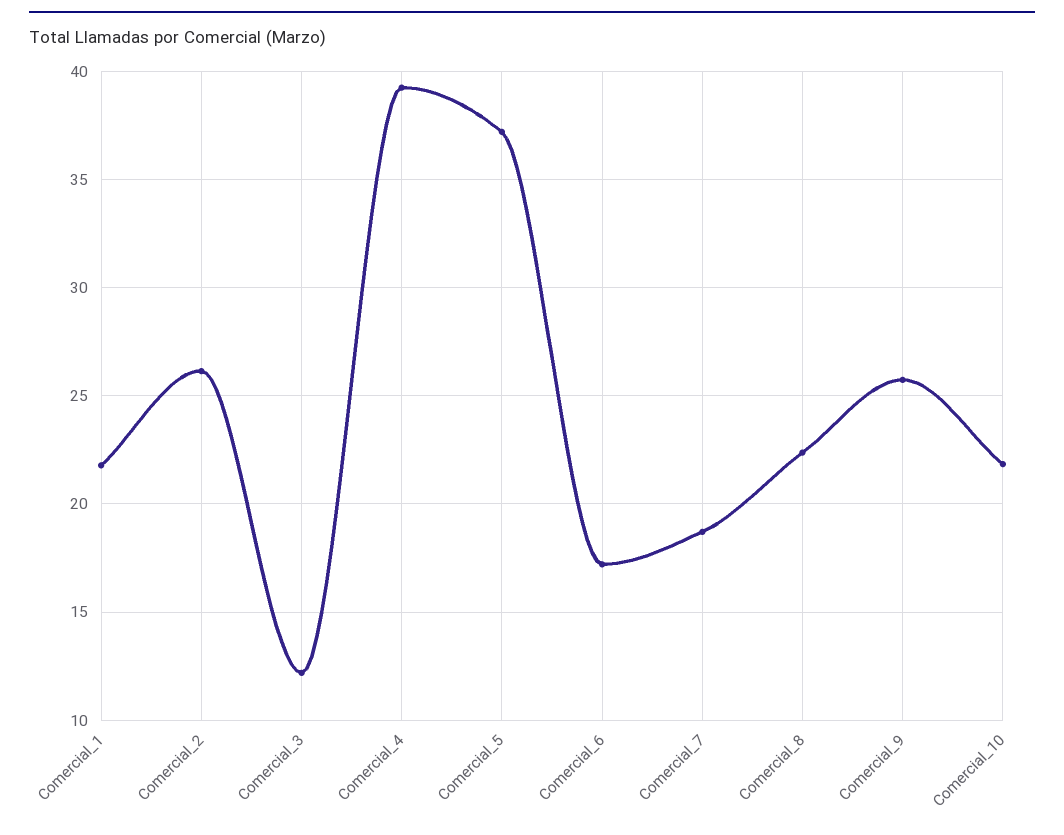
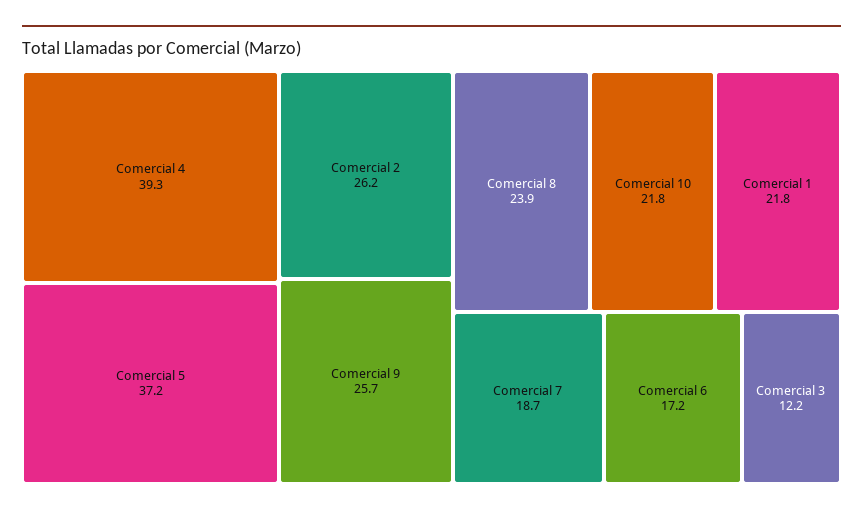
  {
    "Comercial_1": 21.8,
    "Comercial_2": 26.2,
    "Comercial_3": 12.2,
    "Comercial_4": 39.3,
    "Comercial_5": 37.2,
    "Comercial_6": 17.2,
    "Comercial_7": 18.7,
-   "Comercial_8": 22.5,
+   "Comercial_8": 23.9,
    "Comercial_9": 25.7,
    "Comercial_10": 21.8
  }

